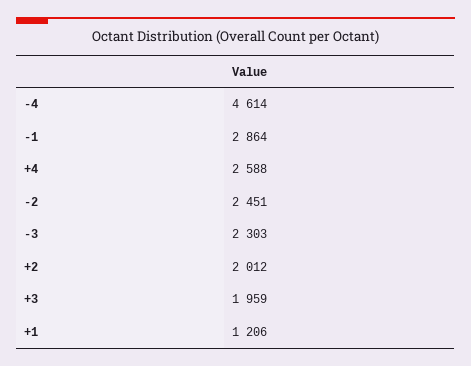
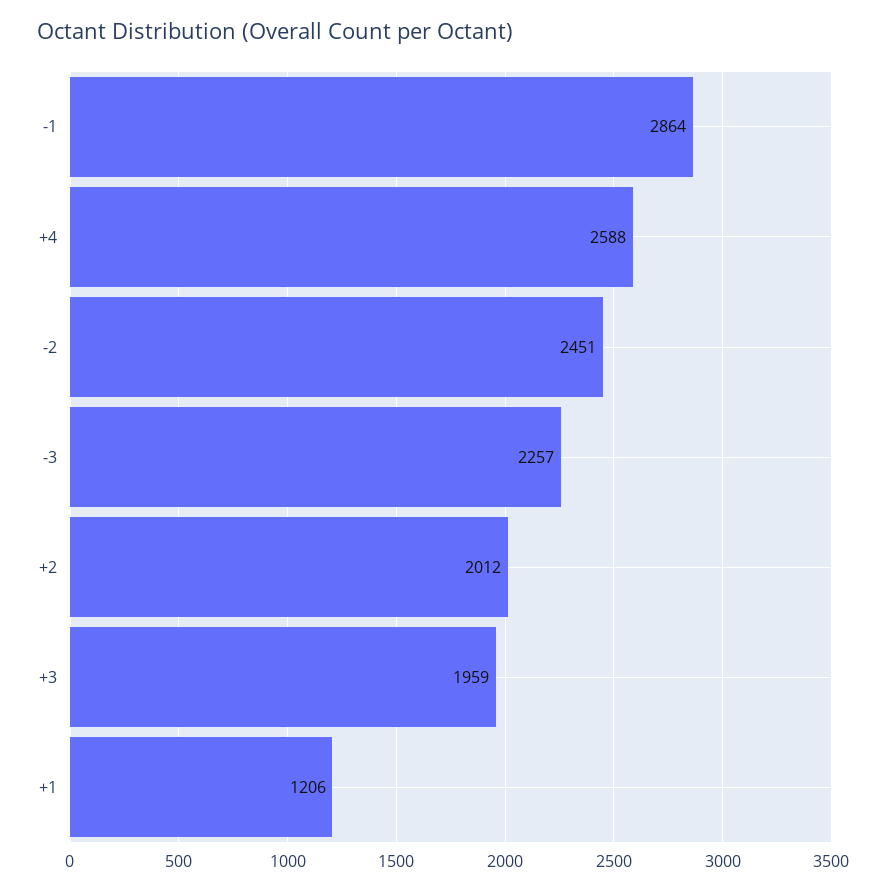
  {
-   "-4": 4614,
    "-1": 2864,
    "+4": 2588,
    "-2": 2451,
-   "-3": 2303,
+   "-3": 2257,
    "+2": 2012,
    "+3": 1959,
    "+1": 1206
  }

